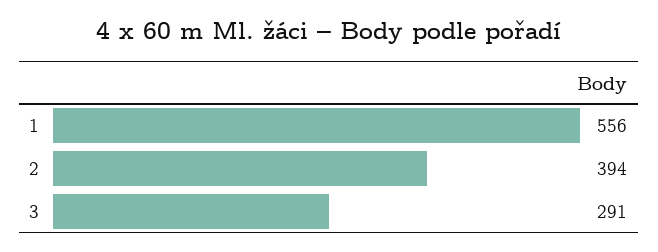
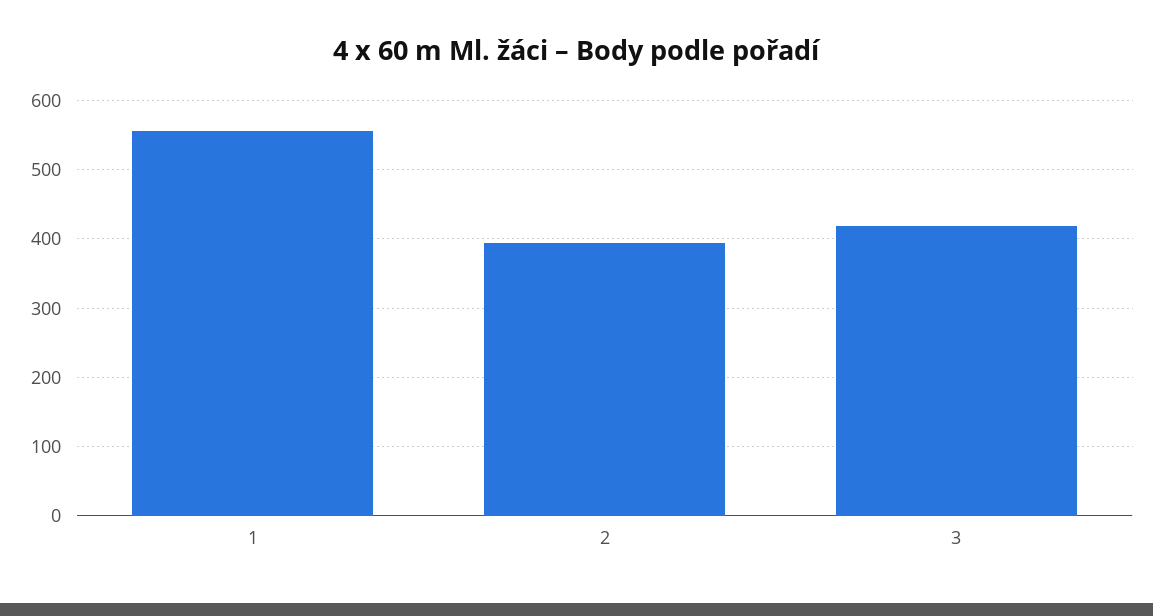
  {
    "1": 556,
    "2": 394,
-   "3": 291
+   "3": 420
  }

